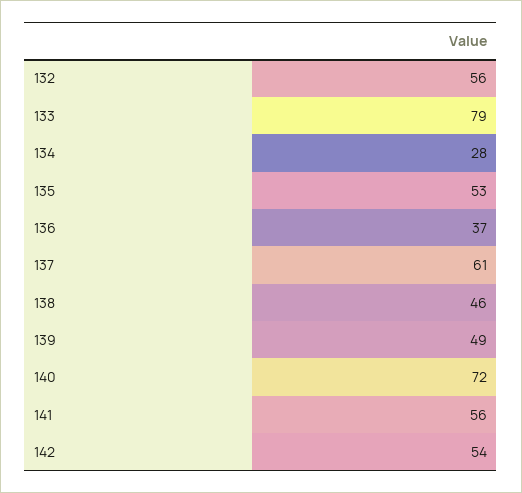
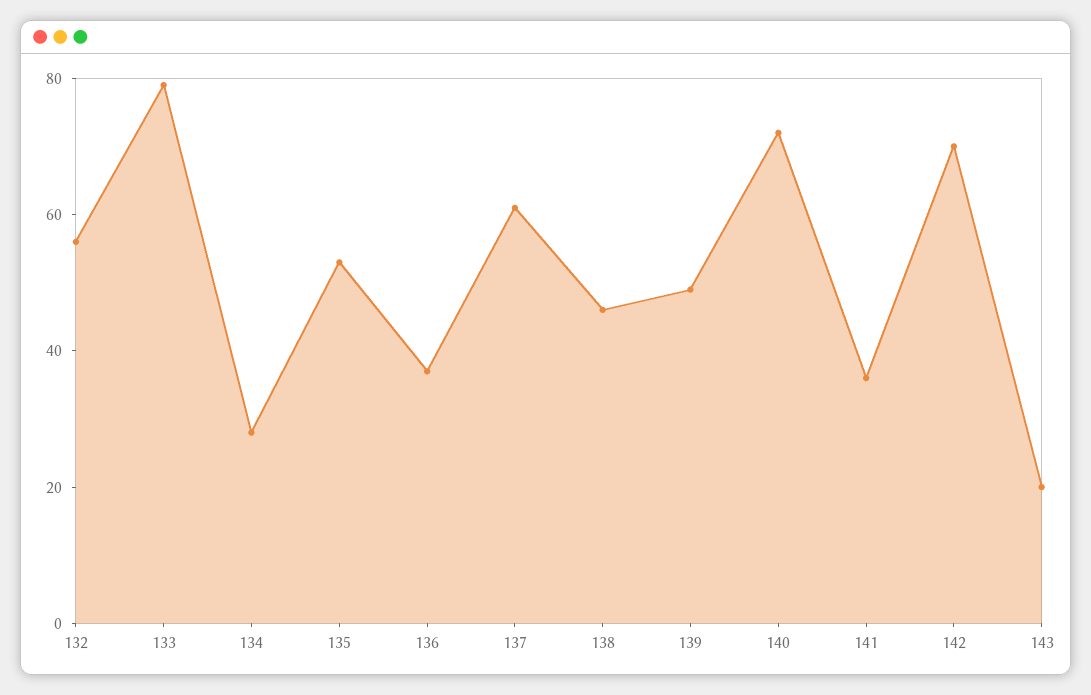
  {
    "132": 56,
    "133": 79,
    "134": 28,
    "135": 53,
    "136": 37,
    "137": 61,
    "138": 46,
    "139": 49,
    "140": 72,
-   "141": 56,
+   "141": 35,
-   "142": 54
+   "142": 70,
+   "143": 20
  }

